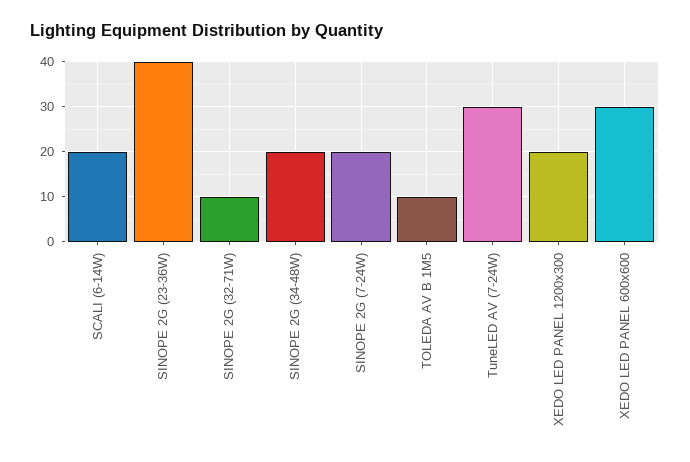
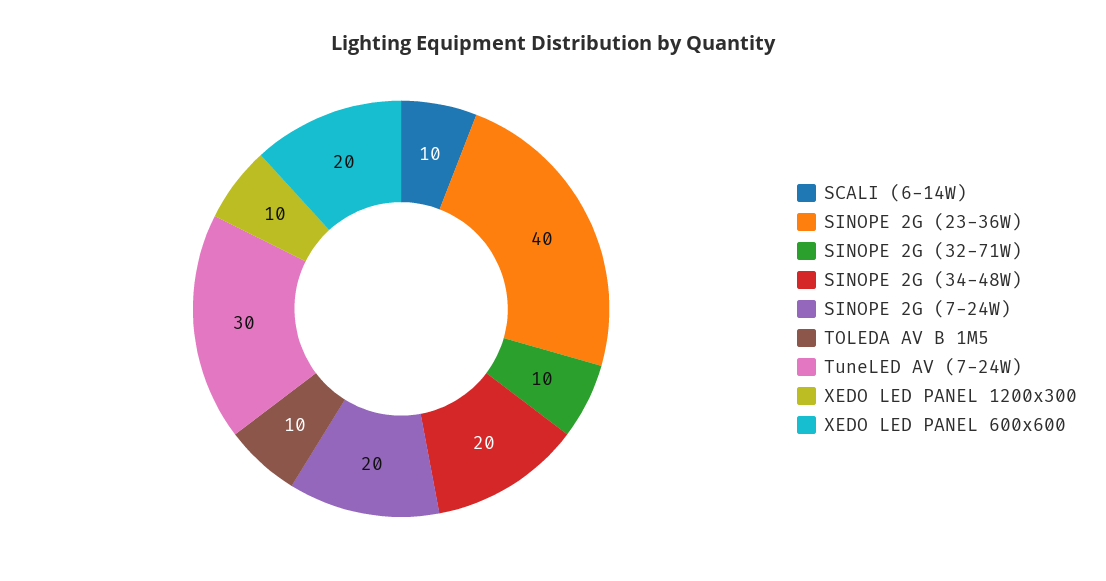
  {
-   "SCALI (6-14W)": 20,
+   "SCALI (6-14W)": 10,
    "SINOPE 2G (23-36W)": 40,
    "SINOPE 2G (32-71W)": 10,
    "SINOPE 2G (34-48W)": 20,
    "SINOPE 2G (7-24W)": 20,
    "TOLEDA AV B 1M5": 10,
    "TuneLED AV (7-24W)": 30,
-   "XEDO LED PANEL 1200x300": 20,
+   "XEDO LED PANEL 1200x300": 10,
-   "XEDO LED PANEL 600x600": 30
+   "XEDO LED PANEL 600x600": 20
  }

